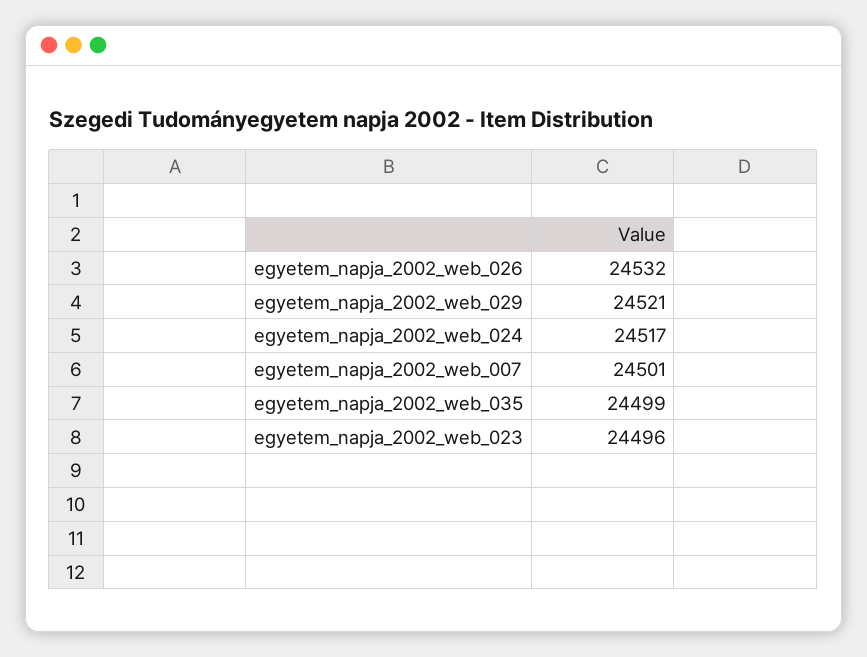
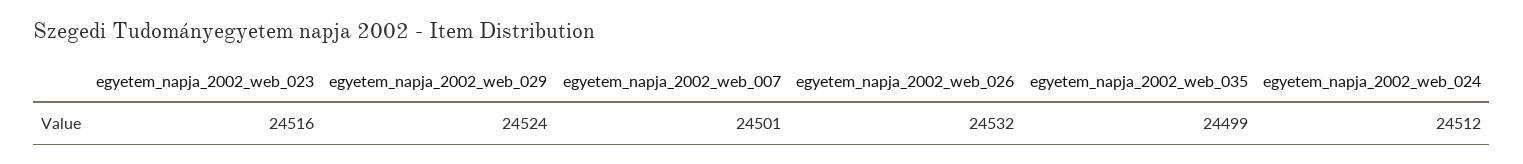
  {
    "egyetem_napja_2002_web_026": 24532,
-   "egyetem_napja_2002_web_029": 24521,
+   "egyetem_napja_2002_web_029": 24524,
-   "egyetem_napja_2002_web_024": 24517,
+   "egyetem_napja_2002_web_024": 24512,
    "egyetem_napja_2002_web_007": 24501,
    "egyetem_napja_2002_web_035": 24499,
-   "egyetem_napja_2002_web_023": 24496
+   "egyetem_napja_2002_web_023": 24516
  }

